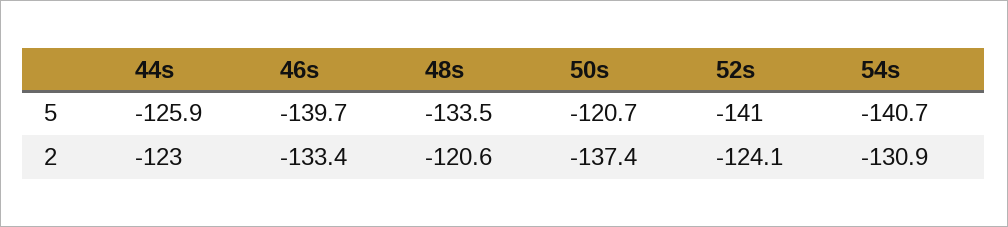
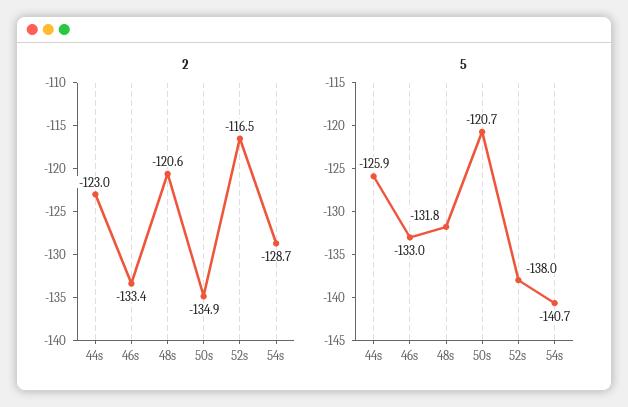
  {
    "5": {
      "44s": -125.9,
-     "46s": -139.7,
+     "46s": -133,
-     "48s": -133.5,
+     "48s": -131.8,
      "50s": -120.7,
-     "52s": -141,
+     "52s": -138,
      "54s": -140.7
    },
    "2": {
      "44s": -123,
      "46s": -133.4,
      "48s": -120.6,
-     "50s": -137.4,
+     "50s": -134.9,
-     "52s": -124.1,
+     "52s": -116.5,
-     "54s": -130.9
+     "54s": -128.7
    }
  }

